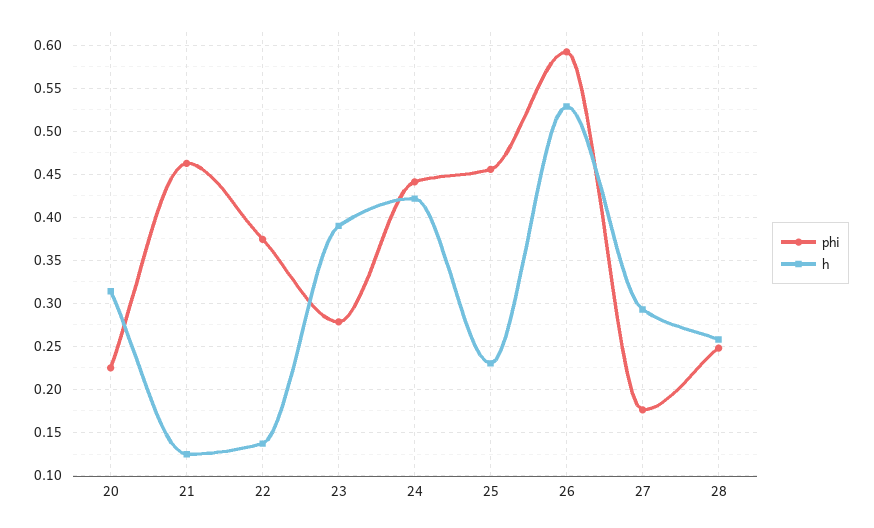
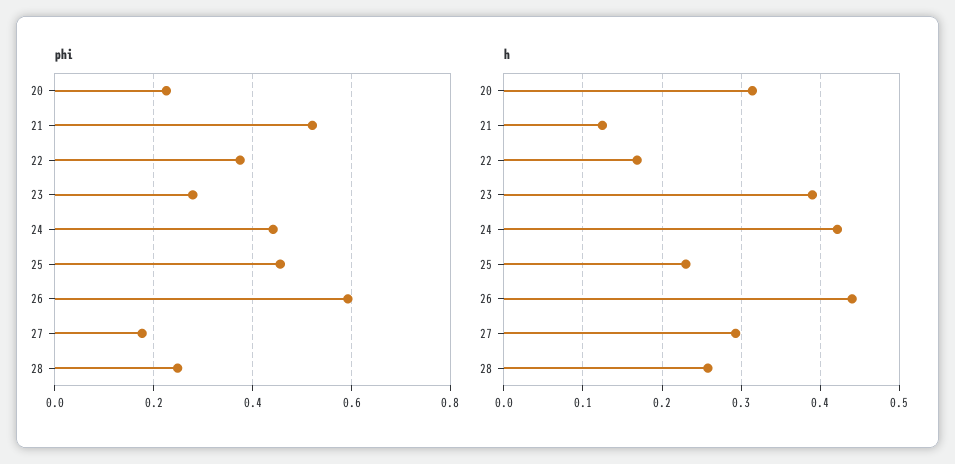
  {
    "phi": {
      "20": 0.23,
-     "21": 0.46,
+     "21": 0.52,
      "22": 0.37,
      "23": 0.28,
      "24": 0.44,
      "25": 0.46,
      "26": 0.59,
      "27": 0.18,
      "28": 0.25
    },
    "h": {
      "20": 0.31,
      "21": 0.12,
-     "22": 0.14,
+     "22": 0.17,
      "23": 0.39,
      "24": 0.42,
      "25": 0.23,
-     "26": 0.53,
+     "26": 0.44,
      "27": 0.29,
      "28": 0.26
    }
  }

